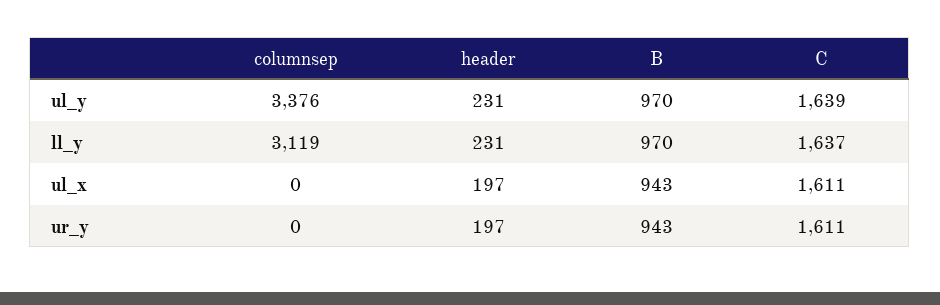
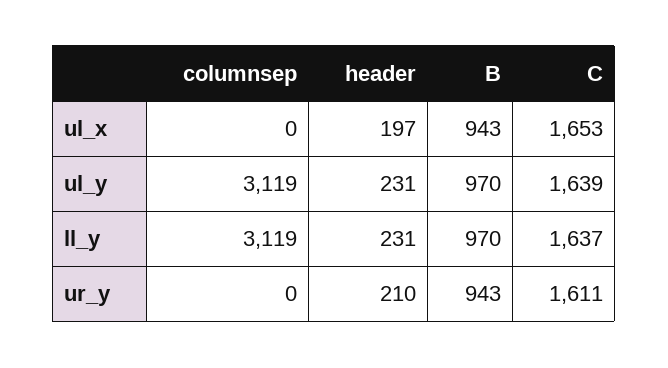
  {
    "columnsep": {
-     "ul_y": 3376,
+     "ul_y": 3119,
      "ll_y": 3119,
      "ul_x": 0,
      "ur_y": 0
    },
    "header": {
      "ul_y": 231,
      "ll_y": 231,
      "ul_x": 197,
-     "ur_y": 197
+     "ur_y": 210
    },
    "B": {
      "ul_y": 970,
      "ll_y": 970,
      "ul_x": 943,
      "ur_y": 943
    },
    "C": {
      "ul_y": 1639,
      "ll_y": 1637,
-     "ul_x": 1611,
+     "ul_x": 1653,
      "ur_y": 1611
    }
  }

